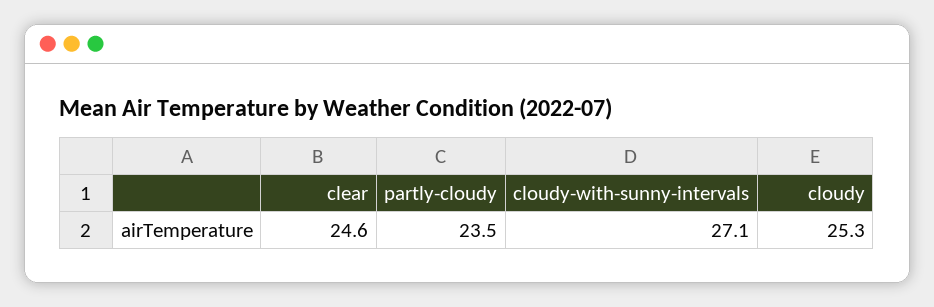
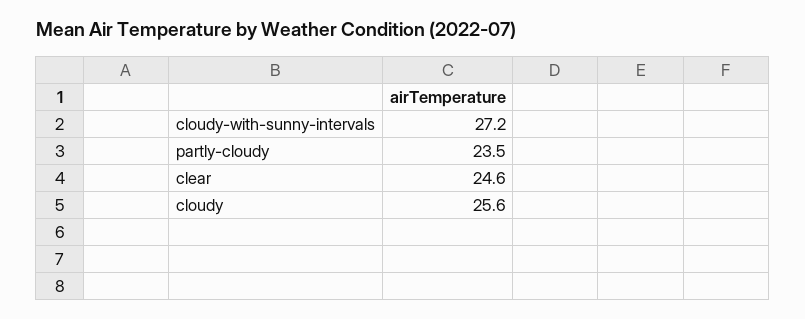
  {
    "clear": 24.6,
    "partly-cloudy": 23.5,
-   "cloudy-with-sunny-intervals": 27.1,
+   "cloudy-with-sunny-intervals": 27.2,
-   "cloudy": 25.3
+   "cloudy": 25.6
  }

